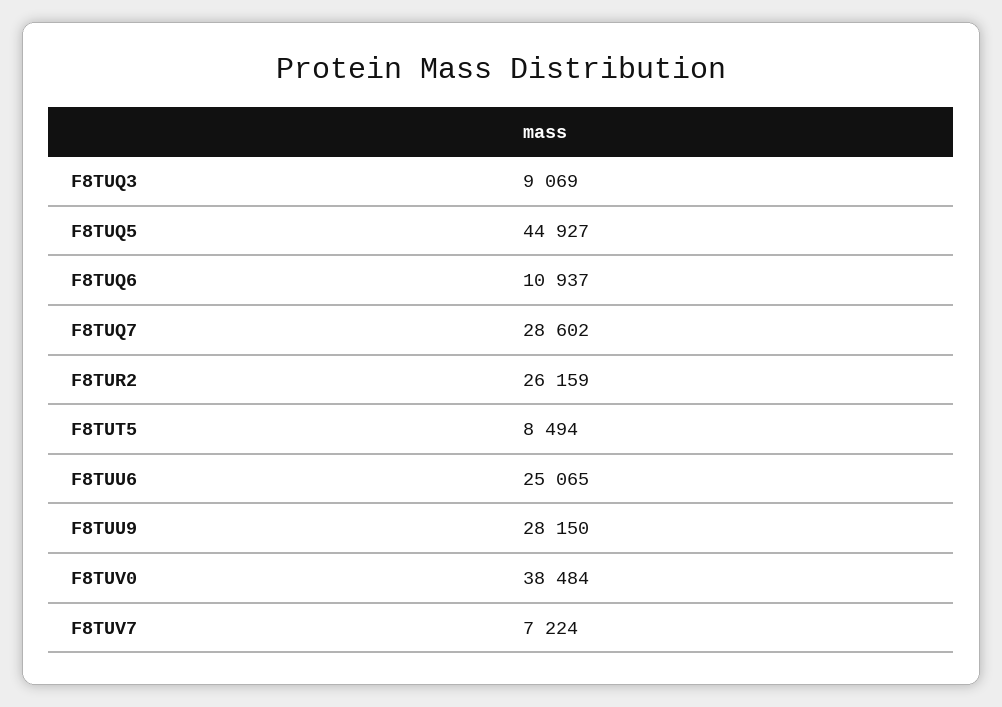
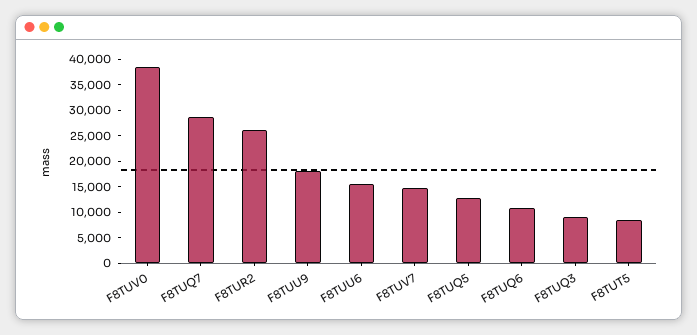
  {
    "F8TUQ3": 9069,
-   "F8TUQ5": 44927,
+   "F8TUQ5": 12500,
    "F8TUQ6": 10937,
    "F8TUQ7": 28602,
    "F8TUR2": 26159,
    "F8TUT5": 8494,
-   "F8TUU6": 25065,
+   "F8TUU6": 15000,
-   "F8TUU9": 28150,
+   "F8TUU9": 17500,
    "F8TUV0": 38484,
-   "F8TUV7": 7224
+   "F8TUV7": 15000
  }

